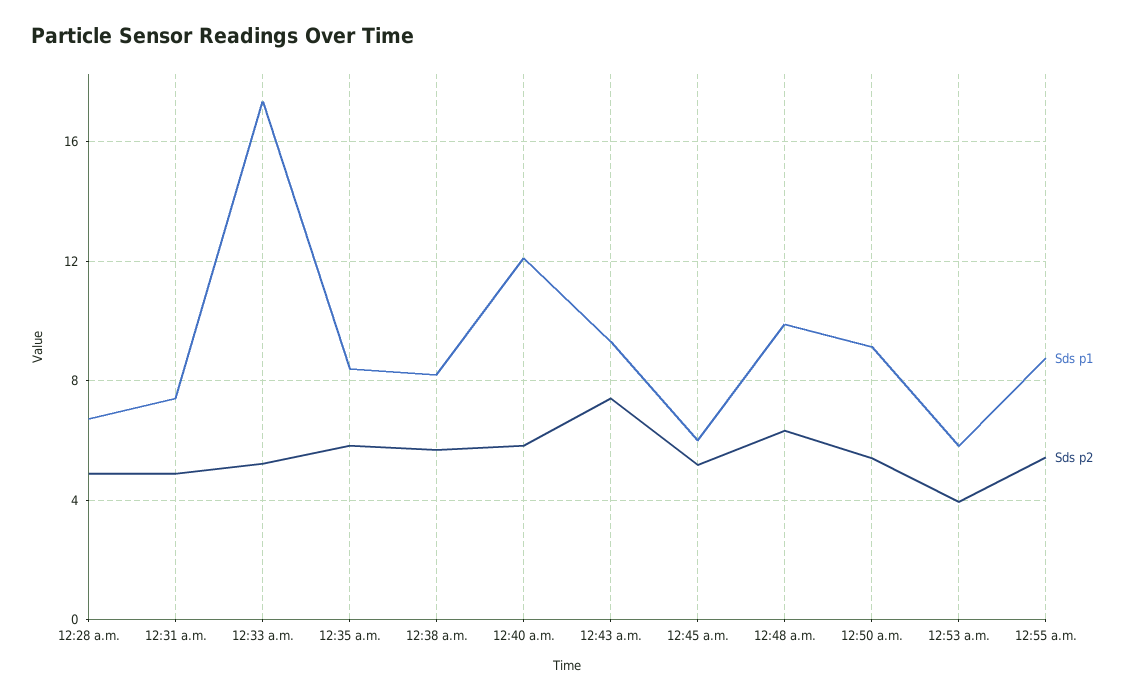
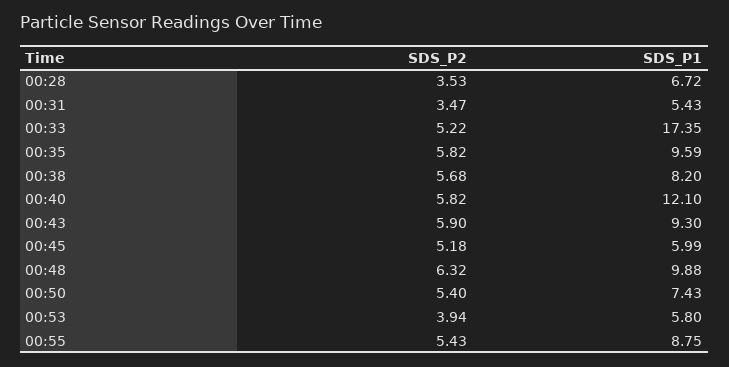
  {
    "Sds p1": {
      "12:28 a.m.": 6.72,
-     "12:31 a.m.": 7.5,
+     "12:31 a.m.": 5.43,
      "12:33 a.m.": 17.35,
-     "12:35 a.m.": 8.5,
+     "12:35 a.m.": 9.59,
      "12:38 a.m.": 8.2,
      "12:40 a.m.": 12.1,
      "12:43 a.m.": 9.3,
      "12:45 a.m.": 5.99,
      "12:48 a.m.": 9.88,
-     "12:50 a.m.": 9,
+     "12:50 a.m.": 7.43,
      "12:53 a.m.": 5.8,
      "12:55 a.m.": 8.75
    },
    "Sds p2": {
-     "12:28 a.m.": 5,
+     "12:28 a.m.": 3.53,
-     "12:31 a.m.": 5,
+     "12:31 a.m.": 3.47,
      "12:33 a.m.": 5.22,
      "12:35 a.m.": 5.82,
      "12:38 a.m.": 5.68,
      "12:40 a.m.": 5.82,
-     "12:43 a.m.": 7.5,
+     "12:43 a.m.": 5.9,
      "12:45 a.m.": 5.18,
      "12:48 a.m.": 6.32,
      "12:50 a.m.": 5.4,
      "12:53 a.m.": 3.94,
      "12:55 a.m.": 5.43
    }
  }

